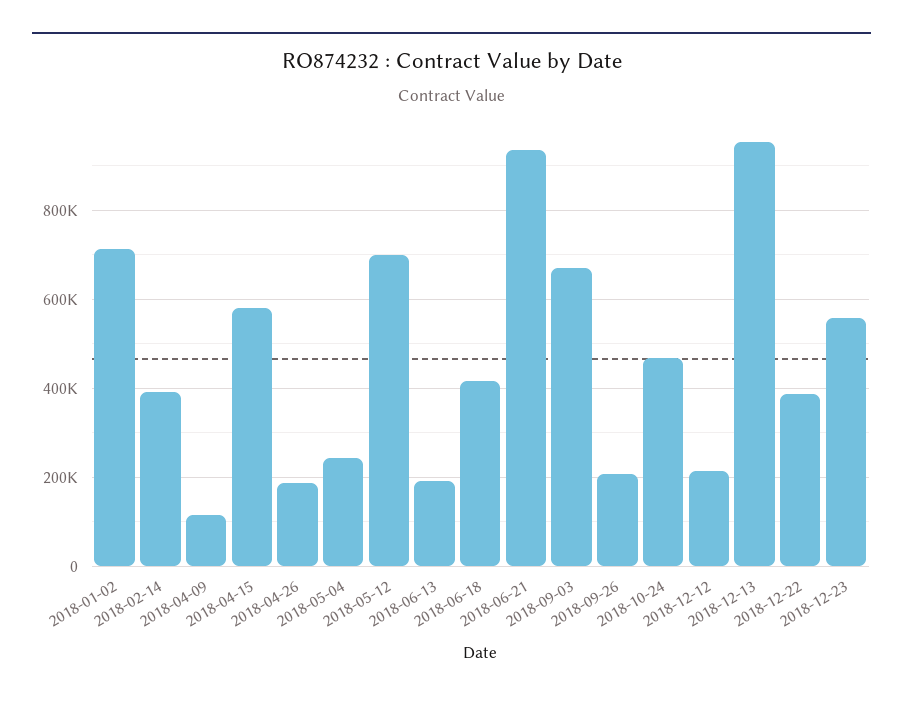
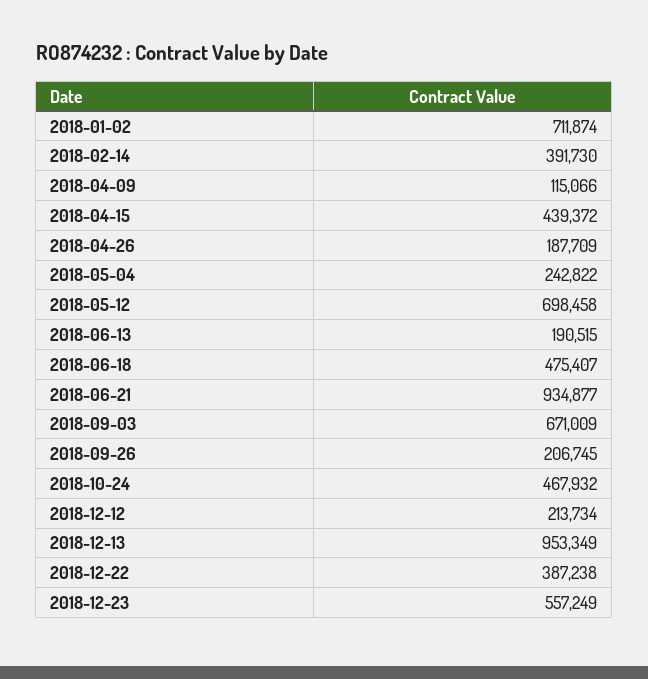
  {
    "2018-01-02": 711874,
    "2018-02-14": 391730,
    "2018-04-09": 115066,
-   "2018-04-15": 580000,
+   "2018-04-15": 439372,
    "2018-04-26": 187709,
    "2018-05-04": 242822,
    "2018-05-12": 698458,
    "2018-06-13": 190515,
-   "2018-06-18": 420000,
+   "2018-06-18": 475407,
    "2018-06-21": 934877,
    "2018-09-03": 671009,
    "2018-09-26": 206745,
    "2018-10-24": 467932,
    "2018-12-12": 213734,
    "2018-12-13": 953349,
    "2018-12-22": 387238,
    "2018-12-23": 557249
  }

